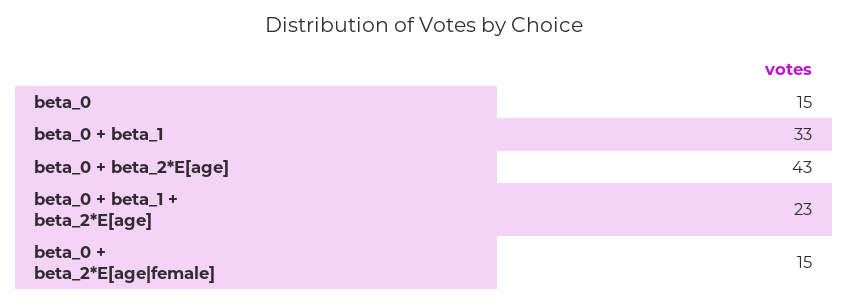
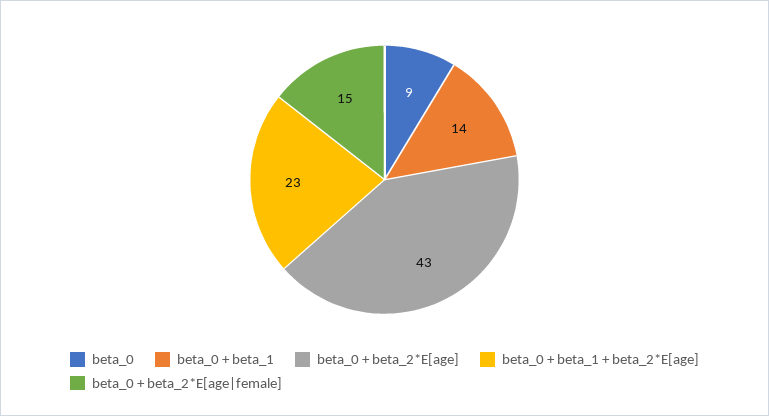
  {
-   "beta_0": 15,
+   "beta_0": 9,
-   "beta_0 + beta_1": 33,
+   "beta_0 + beta_1": 14,
    "beta_0 + beta_2*E[age]": 43,
    "beta_0 + beta_1 + beta_2*E[age]": 23,
    "beta_0 + beta_2*E[age|female]": 15
  }

